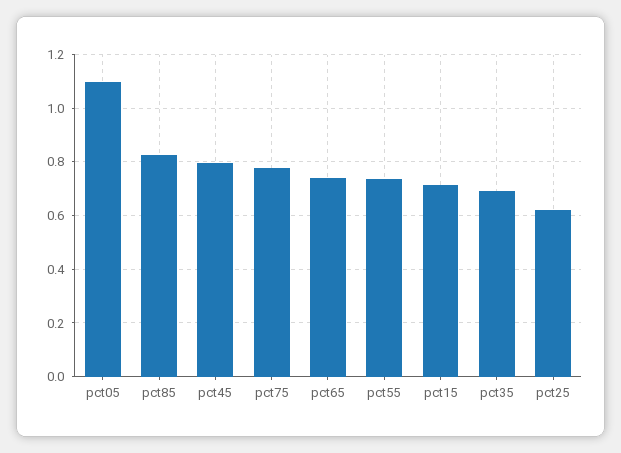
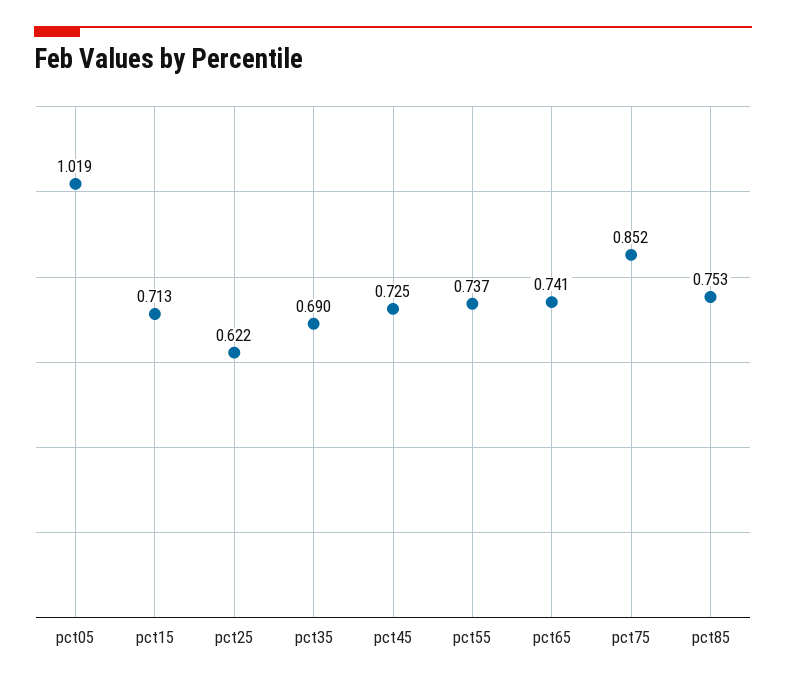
  {
-   "pct05": 1.1,
+   "pct05": 1.019,
-   "pct85": 0.825,
+   "pct85": 0.753,
-   "pct45": 0.8,
+   "pct45": 0.725,
-   "pct75": 0.775,
+   "pct75": 0.852,
    "pct65": 0.741,
    "pct55": 0.737,
    "pct15": 0.713,
    "pct35": 0.69,
    "pct25": 0.622
  }

